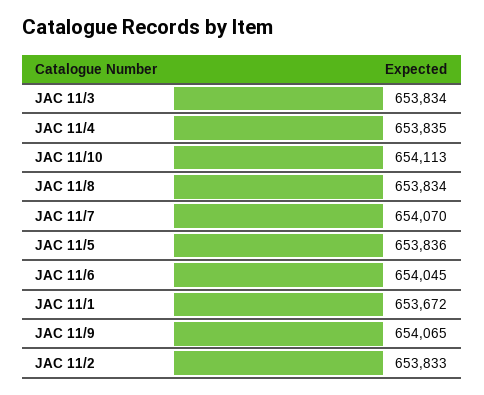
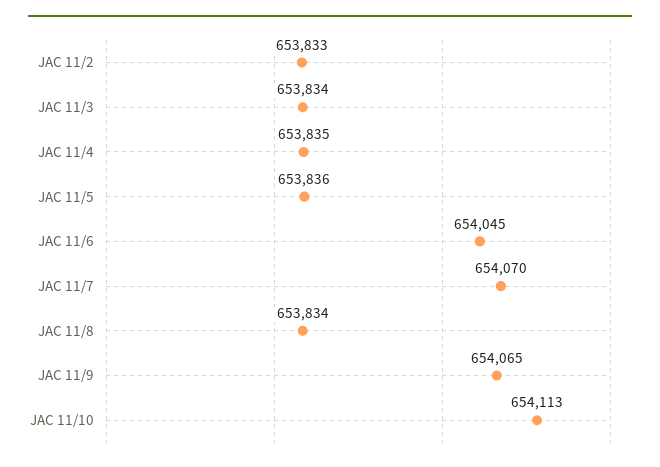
  {
    "JAC 11/3": 653834,
    "JAC 11/4": 653835,
    "JAC 11/10": 654113,
    "JAC 11/8": 653834,
    "JAC 11/7": 654070,
    "JAC 11/5": 653836,
    "JAC 11/6": 654045,
-   "JAC 11/1": 653672,
    "JAC 11/9": 654065,
    "JAC 11/2": 653833
  }

